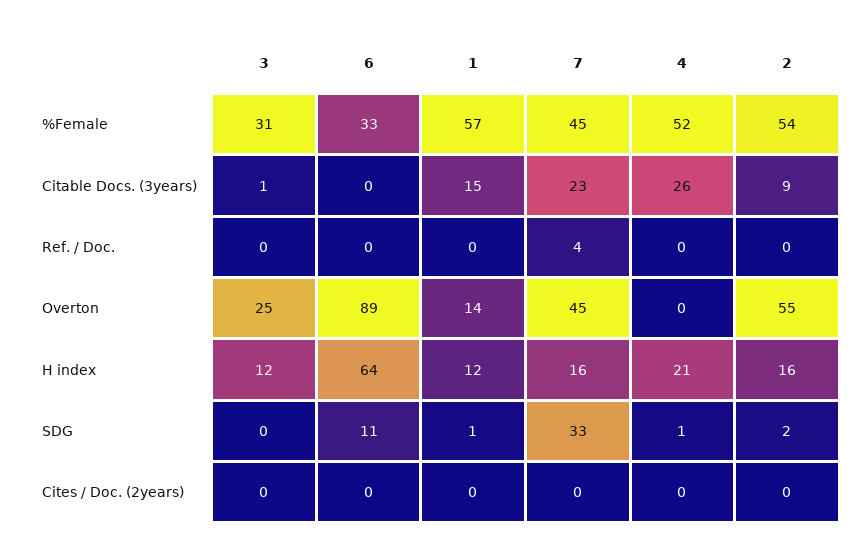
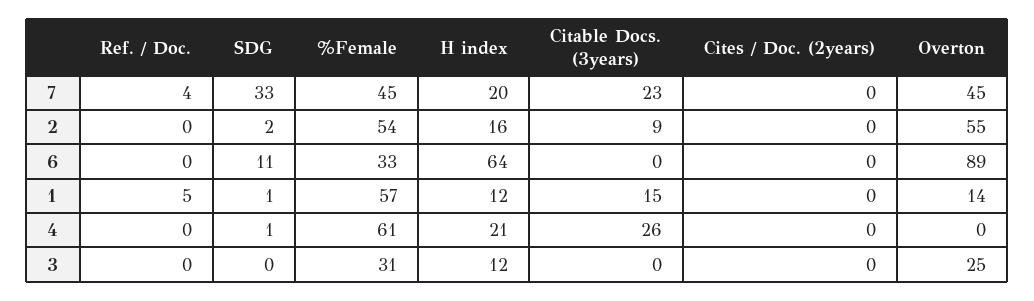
  {
    "3": {
      "%Female": 31,
-     "Citable Docs. (3years)": 1,
+     "Citable Docs. (3years)": 0,
      "Ref. / Doc.": 0,
      "Overton": 25,
      "H index": 12,
      "SDG": 0,
      "Cites / Doc. (2years)": 0
    },
    "6": {
      "%Female": 33,
      "Citable Docs. (3years)": 0,
      "Ref. / Doc.": 0,
      "Overton": 89,
      "H index": 64,
      "SDG": 11,
      "Cites / Doc. (2years)": 0
    },
    "1": {
      "%Female": 57,
      "Citable Docs. (3years)": 15,
-     "Ref. / Doc.": 0,
+     "Ref. / Doc.": 5,
      "Overton": 14,
      "H index": 12,
      "SDG": 1,
      "Cites / Doc. (2years)": 0
    },
    "7": {
      "%Female": 45,
      "Citable Docs. (3years)": 23,
      "Ref. / Doc.": 4,
      "Overton": 45,
-     "H index": 16,
+     "H index": 20,
      "SDG": 33,
      "Cites / Doc. (2years)": 0
    },
    "4": {
-     "%Female": 52,
+     "%Female": 61,
      "Citable Docs. (3years)": 26,
      "Ref. / Doc.": 0,
      "Overton": 0,
      "H index": 21,
      "SDG": 1,
      "Cites / Doc. (2years)": 0
    },
    "2": {
      "%Female": 54,
      "Citable Docs. (3years)": 9,
      "Ref. / Doc.": 0,
      "Overton": 55,
      "H index": 16,
      "SDG": 2,
      "Cites / Doc. (2years)": 0
    }
  }

